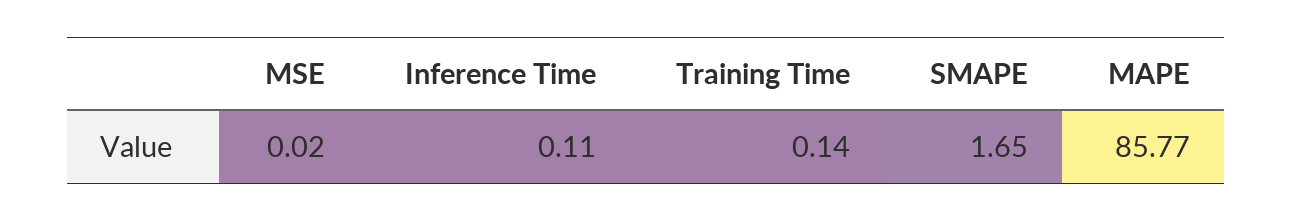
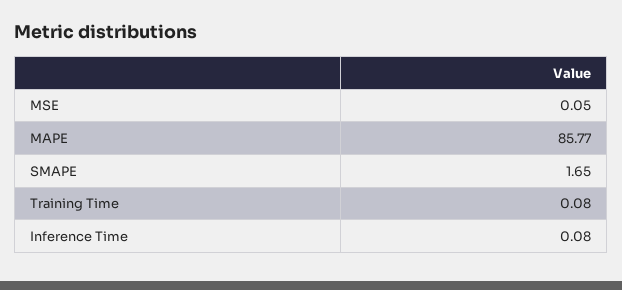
  {
-   "MSE": 0.02,
+   "MSE": 0.05,
-   "Inference Time": 0.11,
+   "Inference Time": 0.08,
-   "Training Time": 0.14,
+   "Training Time": 0.08,
    "SMAPE": 1.65,
    "MAPE": 85.77
  }

